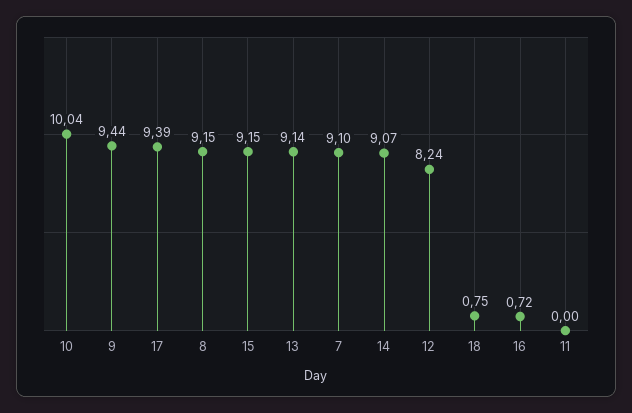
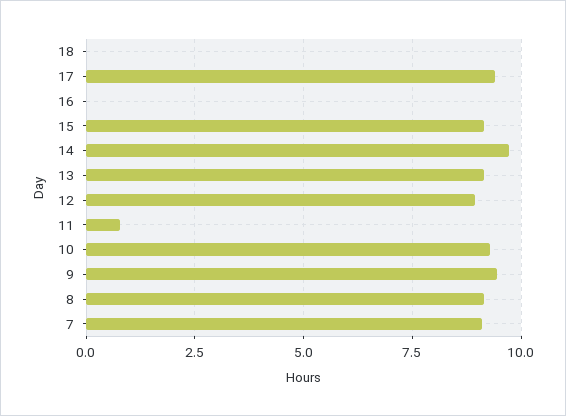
  {
-   "10": 10.04,
+   "10": 9.25,
    "9": 9.44,
    "17": 9.39,
    "8": 9.15,
    "15": 9.15,
    "13": 9.14,
    "7": 9.1,
-   "14": 9.07,
+   "14": 9.75,
-   "12": 8.24,
+   "12": 9,
-   "18": 0.75,
+   "18": 0,
-   "16": 0.72,
+   "16": 0,
-   "11": 0
+   "11": 0.75
  }

